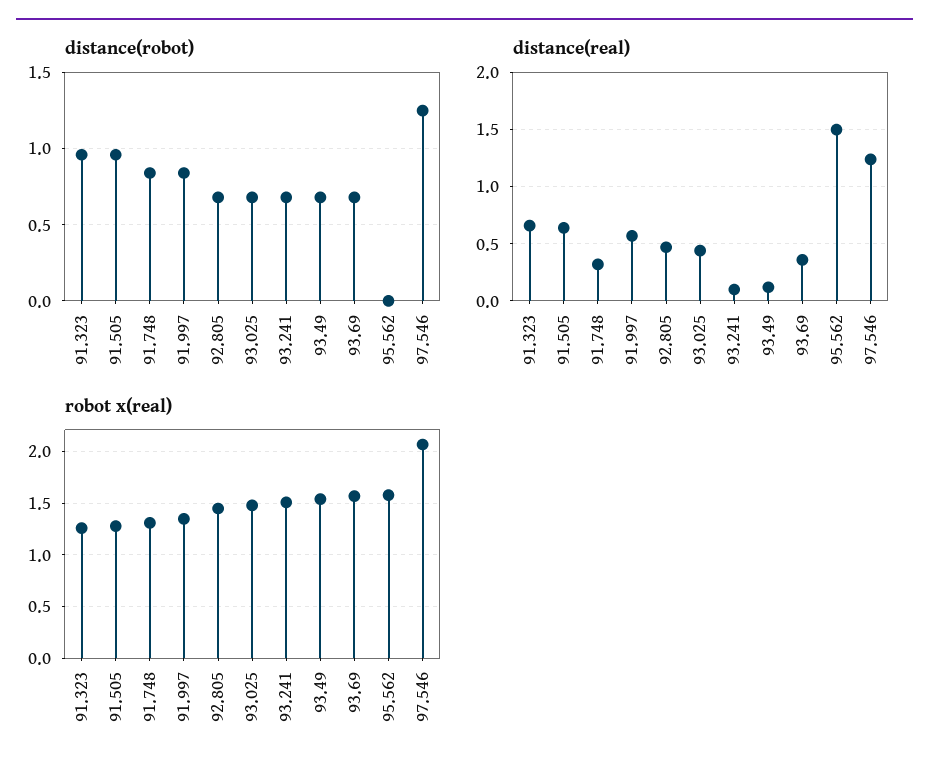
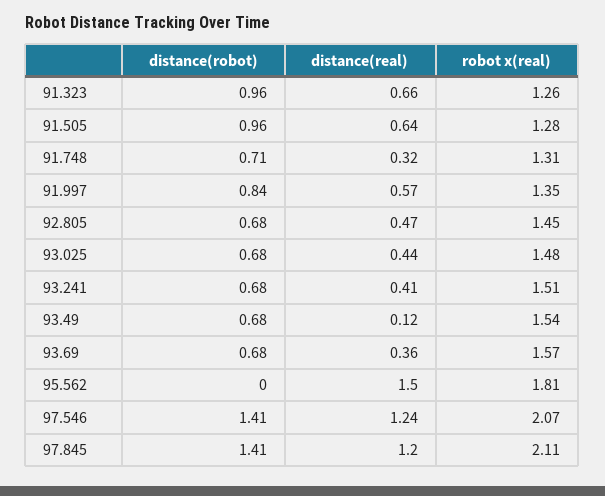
  {
    "distance(robot)": {
      "91.323": 0.96,
      "91.505": 0.96,
-     "91.748": 0.85,
+     "91.748": 0.71,
      "91.997": 0.84,
      "92.805": 0.68,
      "93.025": 0.68,
      "93.241": 0.68,
      "93.49": 0.68,
      "93.69": 0.68,
      "95.562": 0,
-     "97.546": 1.25
+     "97.546": 1.41,
+     "97.845": 1.41
    },
    "distance(real)": {
      "91.323": 0.66,
      "91.505": 0.64,
      "91.748": 0.32,
      "91.997": 0.57,
      "92.805": 0.47,
      "93.025": 0.44,
-     "93.241": 0.1,
+     "93.241": 0.41,
      "93.49": 0.12,
      "93.69": 0.36,
      "95.562": 1.5,
-     "97.546": 1.24
+     "97.546": 1.24,
+     "97.845": 1.2
    },
    "robot x(real)": {
      "91.323": 1.26,
      "91.505": 1.28,
      "91.748": 1.31,
      "91.997": 1.35,
      "92.805": 1.45,
      "93.025": 1.48,
      "93.241": 1.51,
      "93.49": 1.54,
      "93.69": 1.57,
-     "95.562": 1.6,
+     "95.562": 1.81,
-     "97.546": 2.07
+     "97.546": 2.07,
+     "97.845": 2.11
    }
  }

